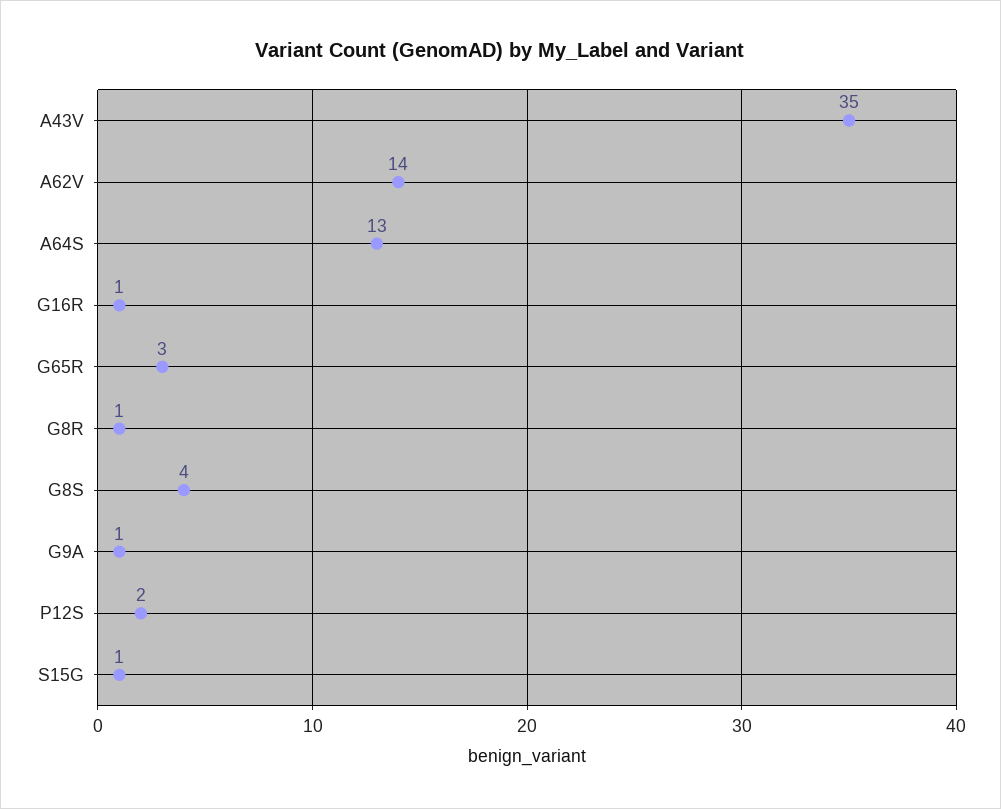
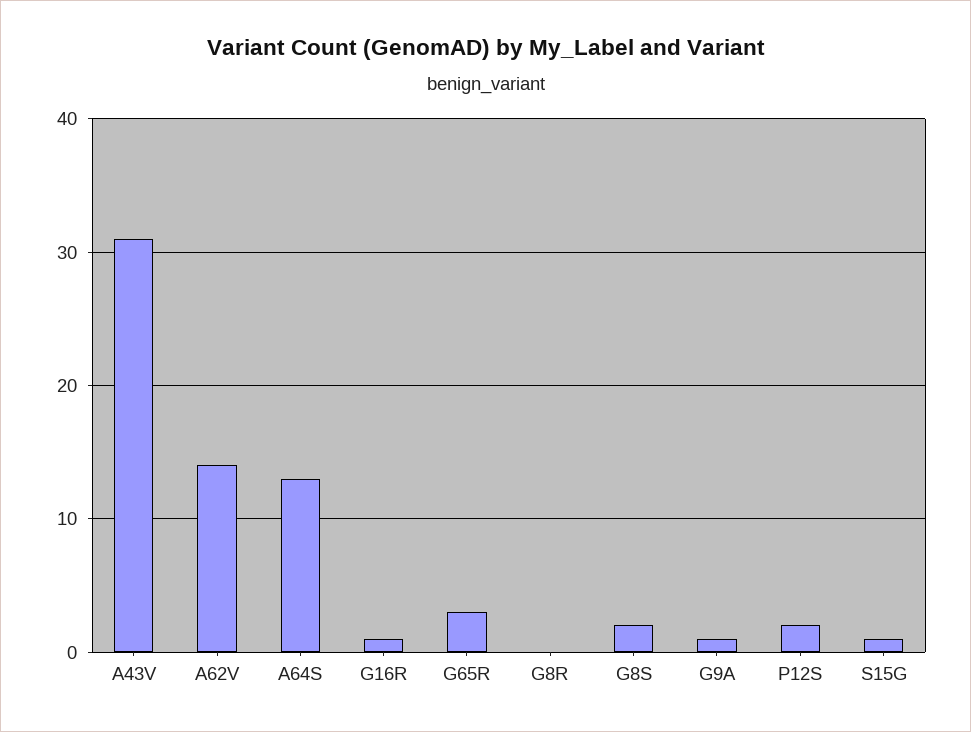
  {
-   "A43V": 35,
+   "A43V": 31,
    "A62V": 14,
    "A64S": 13,
    "G16R": 1,
    "G65R": 3,
-   "G8R": 1,
+   "G8R": 0,
-   "G8S": 4,
+   "G8S": 2,
    "G9A": 1,
    "P12S": 2,
    "S15G": 1
  }

